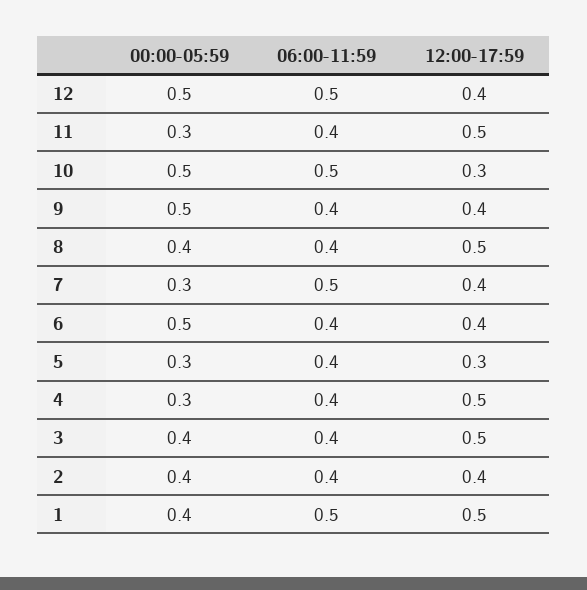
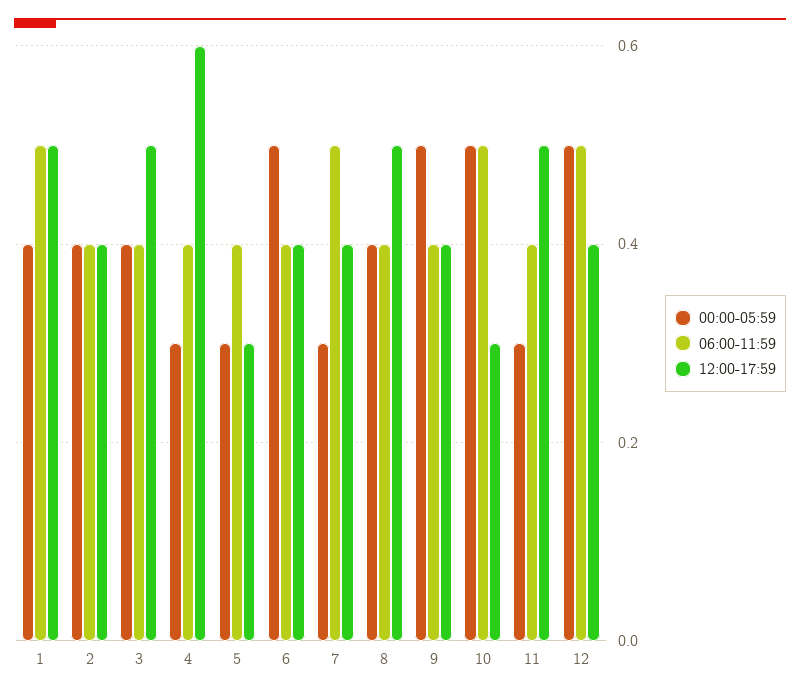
  {
    "00:00-05:59": {
      "12": 0.5,
      "11": 0.3,
      "10": 0.5,
      "9": 0.5,
      "8": 0.4,
      "7": 0.3,
      "6": 0.5,
      "5": 0.3,
      "4": 0.3,
      "3": 0.4,
      "2": 0.4,
      "1": 0.4
    },
    "06:00-11:59": {
      "12": 0.5,
      "11": 0.4,
      "10": 0.5,
      "9": 0.4,
      "8": 0.4,
      "7": 0.5,
      "6": 0.4,
      "5": 0.4,
      "4": 0.4,
      "3": 0.4,
      "2": 0.4,
      "1": 0.5
    },
    "12:00-17:59": {
      "12": 0.4,
      "11": 0.5,
      "10": 0.3,
      "9": 0.4,
      "8": 0.5,
      "7": 0.4,
      "6": 0.4,
      "5": 0.3,
-     "4": 0.5,
+     "4": 0.6,
      "3": 0.5,
      "2": 0.4,
      "1": 0.5
    }
  }

